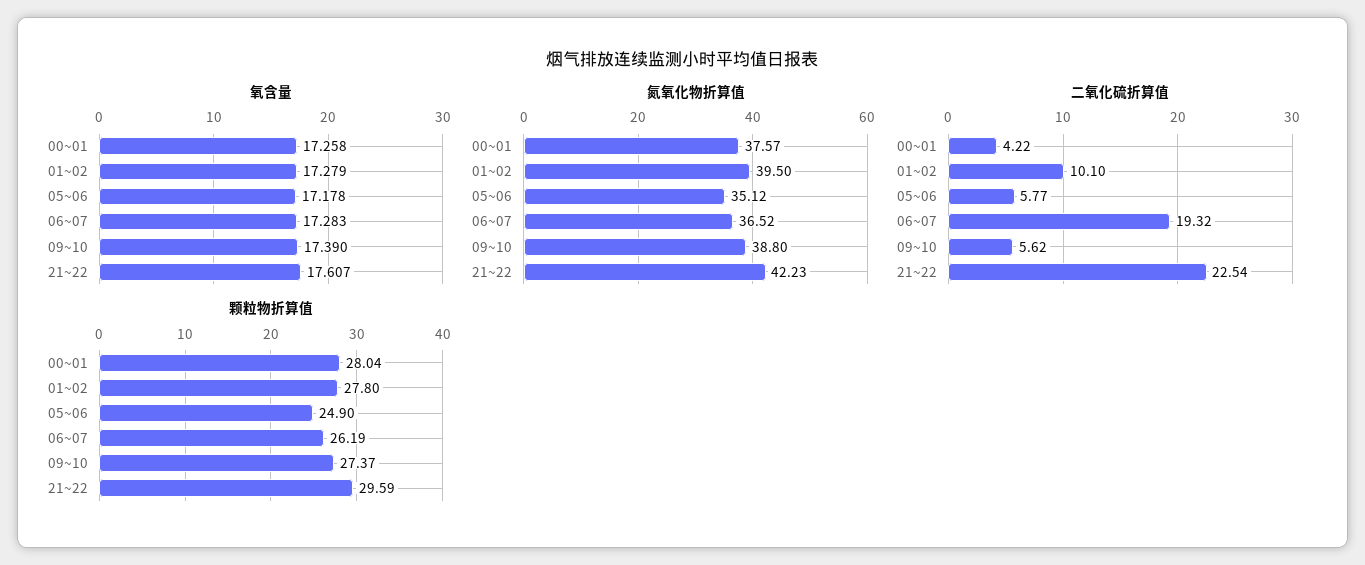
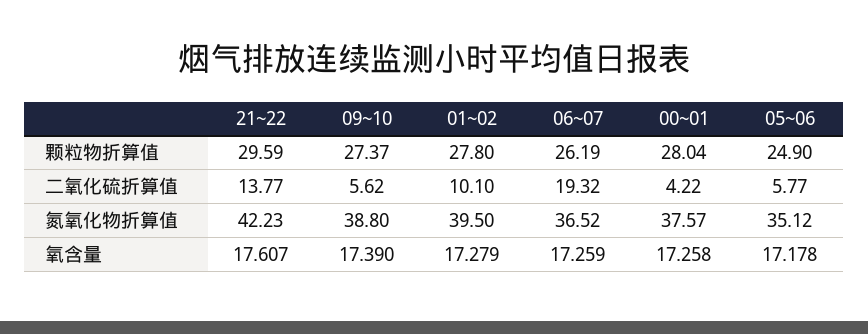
  {
    "氧含量": {
      "00~01": 17.258,
      "01~02": 17.279,
      "05~06": 17.178,
-     "06~07": 17.283,
+     "06~07": 17.259,
      "09~10": 17.39,
      "21~22": 17.607
    },
    "氮氧化物折算值": {
      "00~01": 37.57,
      "01~02": 39.5,
      "05~06": 35.12,
      "06~07": 36.52,
      "09~10": 38.8,
      "21~22": 42.23
    },
    "二氧化硫折算值": {
      "00~01": 4.22,
      "01~02": 10.1,
      "05~06": 5.77,
      "06~07": 19.32,
      "09~10": 5.62,
-     "21~22": 22.54
+     "21~22": 13.77
    },
    "颗粒物折算值": {
      "00~01": 28.04,
      "01~02": 27.8,
      "05~06": 24.9,
      "06~07": 26.19,
      "09~10": 27.37,
      "21~22": 29.59
    }
  }

